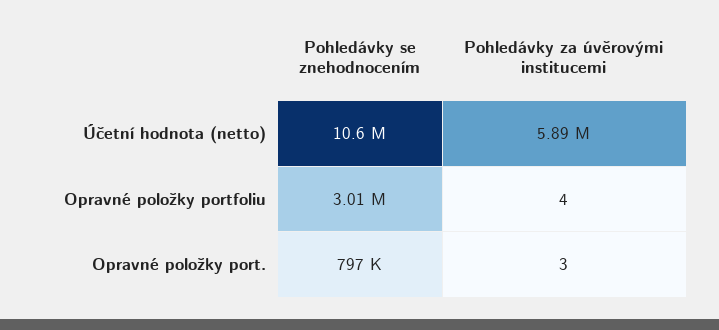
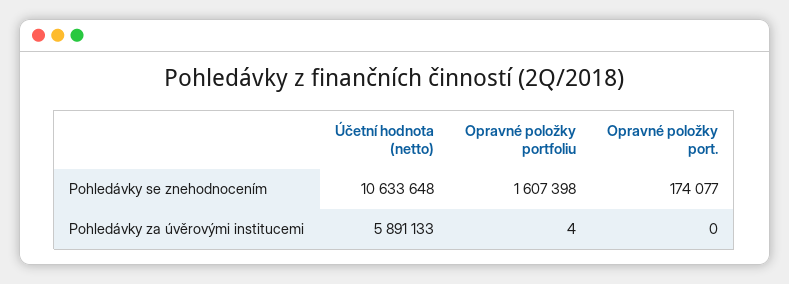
  {
    "Pohledávky se znehodnocením": {
      "Účetní hodnota (netto)": 10633648,
-     "Opravné položky portfoliu": 3010000,
+     "Opravné položky portfoliu": 1607398,
-     "Opravné položky port.": 797000
+     "Opravné položky port.": 174077
    },
    "Pohledávky za úvěrovými institucemi": {
      "Účetní hodnota (netto)": 5891133,
      "Opravné položky portfoliu": 4,
-     "Opravné položky port.": 3
+     "Opravné položky port.": 0
    }
  }

